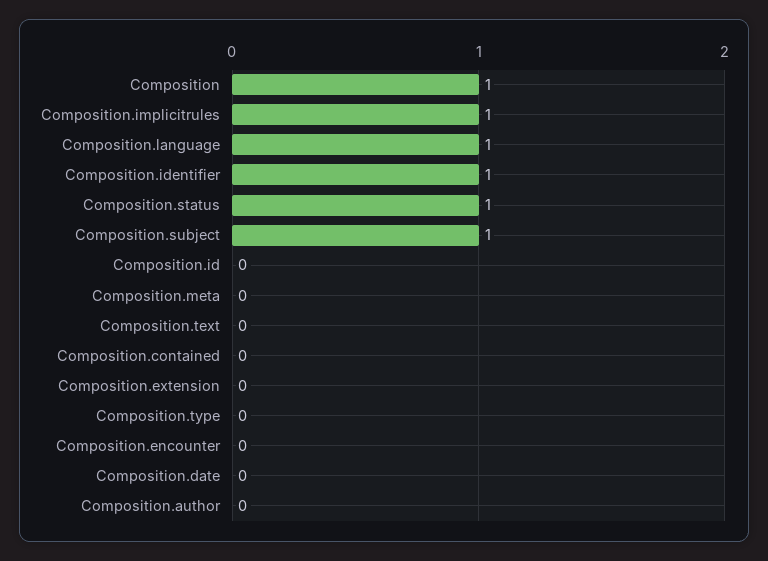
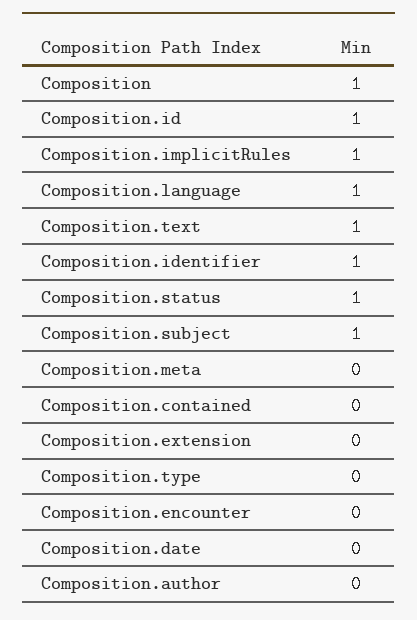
  {
    "Composition": 1,
    "Composition.implicitrules": 1,
    "Composition.language": 1,
    "Composition.identifier": 1,
    "Composition.status": 1,
    "Composition.subject": 1,
-   "Composition.id": 0,
+   "Composition.id": 1,
    "Composition.meta": 0,
-   "Composition.text": 0,
+   "Composition.text": 1,
    "Composition.contained": 0,
    "Composition.extension": 0,
    "Composition.type": 0,
    "Composition.encounter": 0,
    "Composition.date": 0,
    "Composition.author": 0
  }

